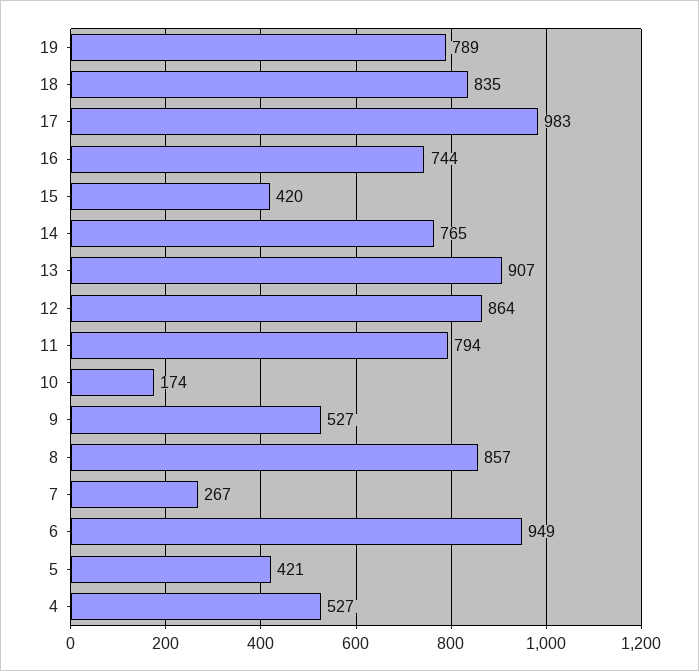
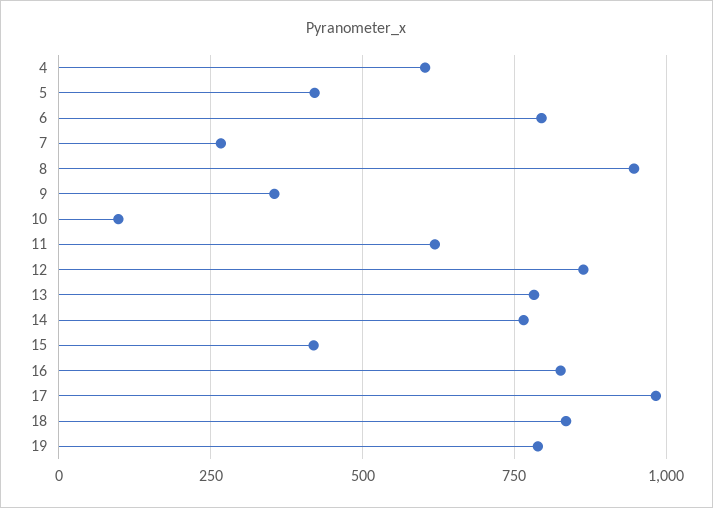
  {
    "19": 789,
    "18": 835,
    "17": 983,
-   "16": 744,
+   "16": 825,
    "15": 420,
    "14": 765,
-   "13": 907,
+   "13": 775,
    "12": 864,
-   "11": 794,
+   "11": 625,
-   "10": 174,
+   "10": 100,
-   "9": 527,
+   "9": 350,
-   "8": 857,
+   "8": 950,
    "7": 267,
-   "6": 949,
+   "6": 800,
    "5": 421,
-   "4": 527
+   "4": 600
  }

